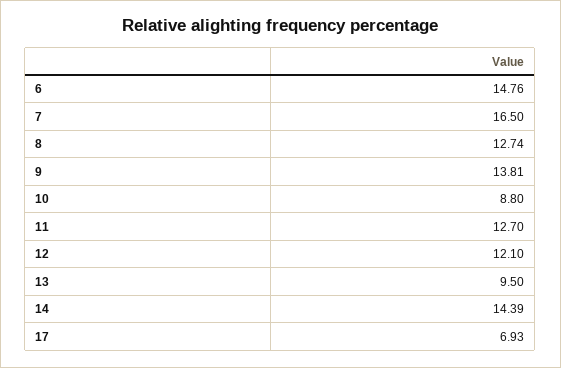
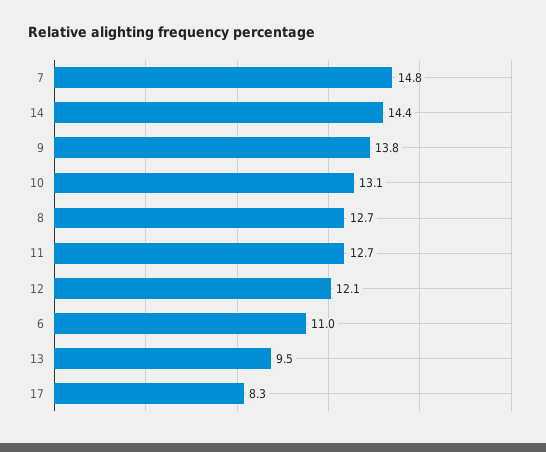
  {
-   "6": 14.76,
+   "6": 11,
-   "7": 16.5,
+   "7": 14.8,
    "8": 12.74,
    "9": 13.81,
-   "10": 8.8,
+   "10": 13.1,
    "11": 12.7,
    "12": 12.1,
    "13": 9.5,
    "14": 14.39,
-   "17": 6.93
+   "17": 8.3
  }

